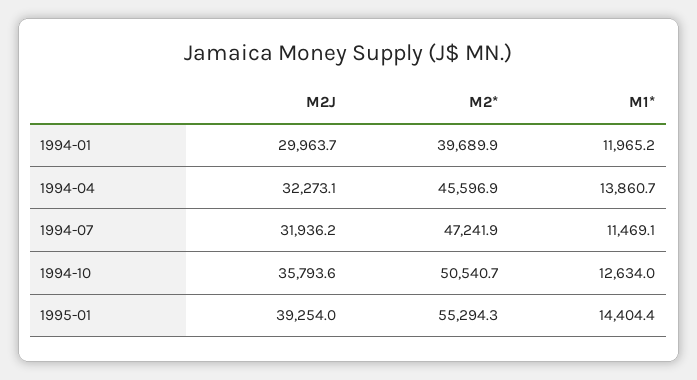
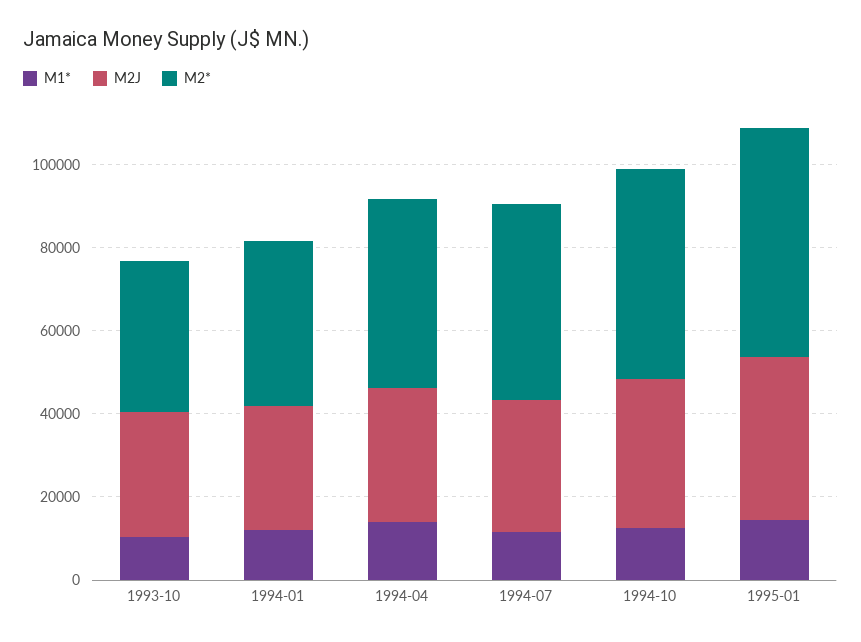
  {
    "M2J": {
      "1994-01": 29963.7,
      "1994-04": 32273.1,
      "1994-07": 31936.2,
      "1994-10": 35793.6,
-     "1995-01": 39254
+     "1995-01": 39254,
+     "1993-10": 30000
    },
    "M2*": {
      "1994-01": 39689.9,
      "1994-04": 45596.9,
      "1994-07": 47241.9,
      "1994-10": 50540.7,
-     "1995-01": 55294.3
+     "1995-01": 55294.3,
+     "1993-10": 35000
    },
    "M1*": {
      "1994-01": 11965.2,
      "1994-04": 13860.7,
      "1994-07": 11469.1,
      "1994-10": 12634,
-     "1995-01": 14404.4
+     "1995-01": 14404.4,
+     "1993-10": 10000
    }
  }

